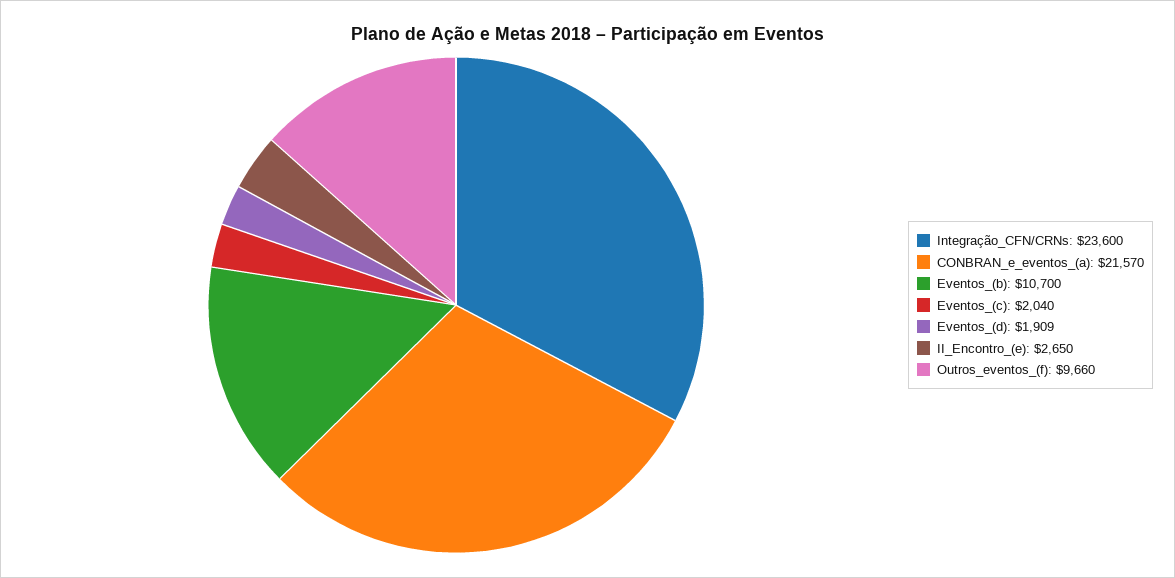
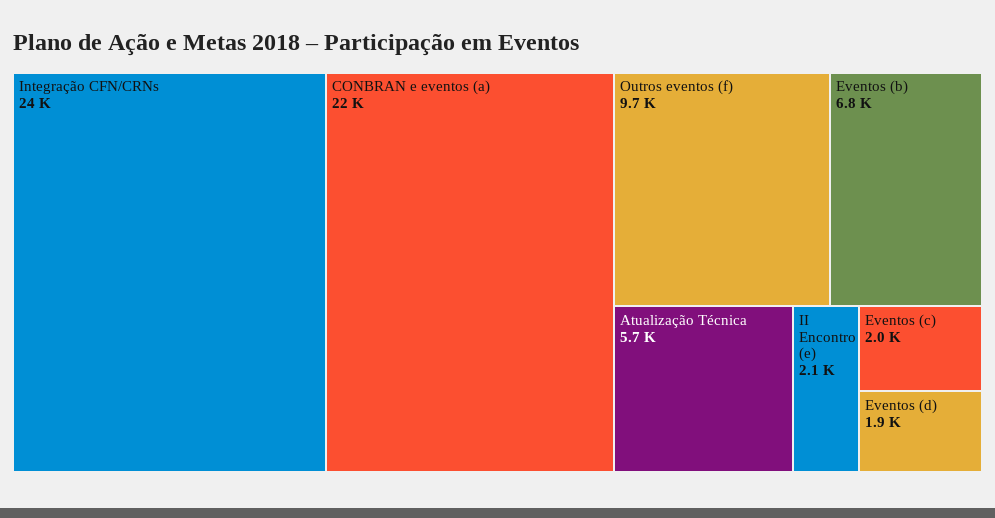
  {
    "Integração_CFN/CRNs": 23600,
    "CONBRAN_e_eventos_(a)": 21570,
-   "Eventos_(b)": 10700,
+   "Eventos_(b)": 6800,
    "Eventos_(c)": 2040,
    "Eventos_(d)": 1909,
-   "II_Encontro_(e)": 2650,
+   "II_Encontro_(e)": 2100,
-   "Outros_eventos_(f)": 9660
+   "Outros_eventos_(f)": 9660,
+   "Atualização Técnica": 5700
  }

